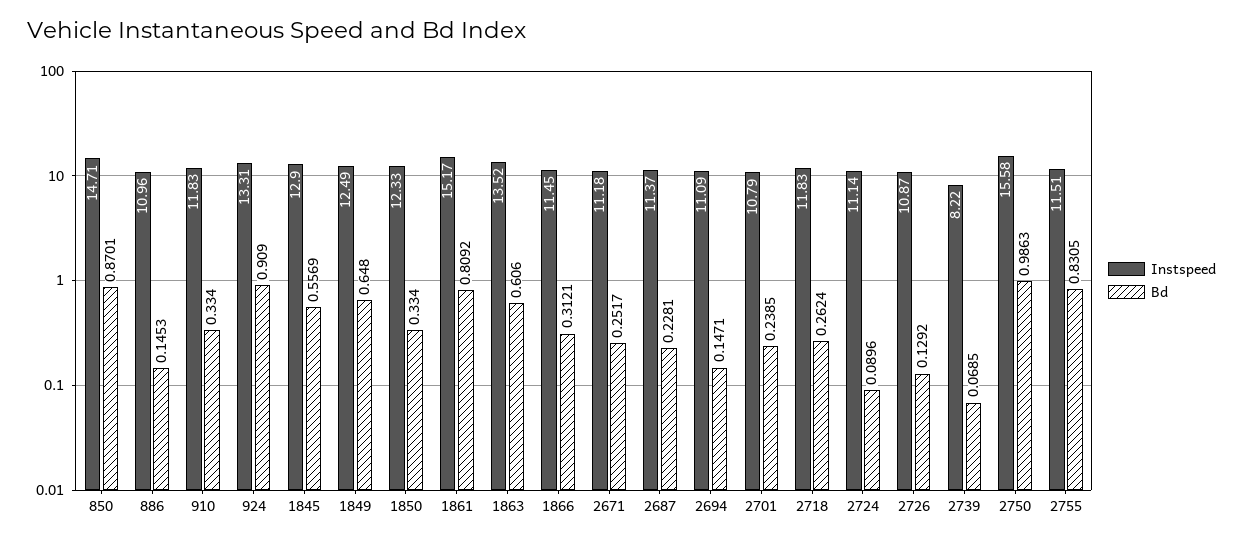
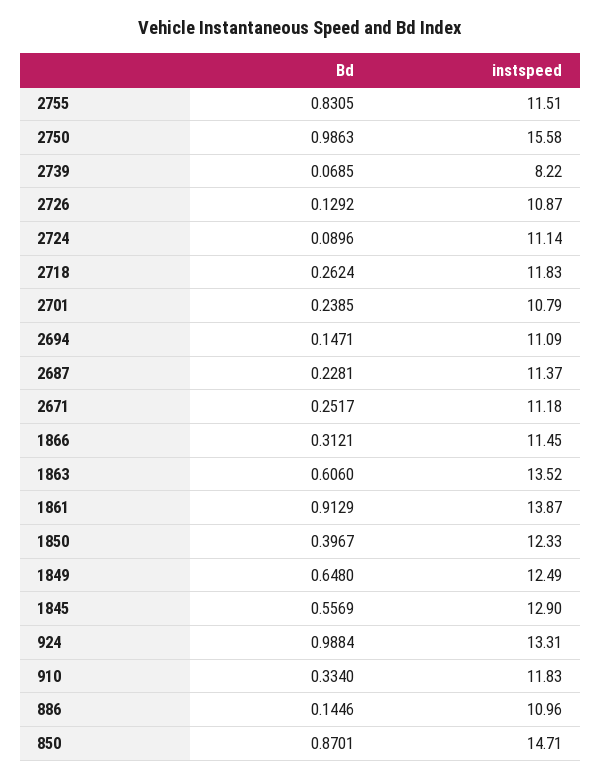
  {
    "Instspeed": {
      "850": 14.71,
      "886": 10.96,
      "910": 11.83,
      "924": 13.31,
      "1845": 12.9,
      "1849": 12.49,
      "1850": 12.33,
-     "1861": 15.17,
+     "1861": 13.87,
      "1863": 13.52,
      "1866": 11.45,
      "2671": 11.18,
      "2687": 11.37,
      "2694": 11.09,
      "2701": 10.79,
      "2718": 11.83,
      "2724": 11.14,
      "2726": 10.87,
      "2739": 8.22,
      "2750": 15.58,
      "2755": 11.51
    },
    "Bd": {
      "850": 0.8701,
-     "886": 0.1453,
+     "886": 0.1446,
      "910": 0.334,
-     "924": 0.909,
+     "924": 0.9884,
      "1845": 0.5569,
      "1849": 0.648,
-     "1850": 0.334,
+     "1850": 0.3967,
-     "1861": 0.8092,
+     "1861": 0.9129,
      "1863": 0.606,
      "1866": 0.3121,
      "2671": 0.2517,
      "2687": 0.2281,
      "2694": 0.1471,
      "2701": 0.2385,
      "2718": 0.2624,
      "2724": 0.0896,
      "2726": 0.1292,
      "2739": 0.0685,
      "2750": 0.9863,
      "2755": 0.8305
    }
  }

